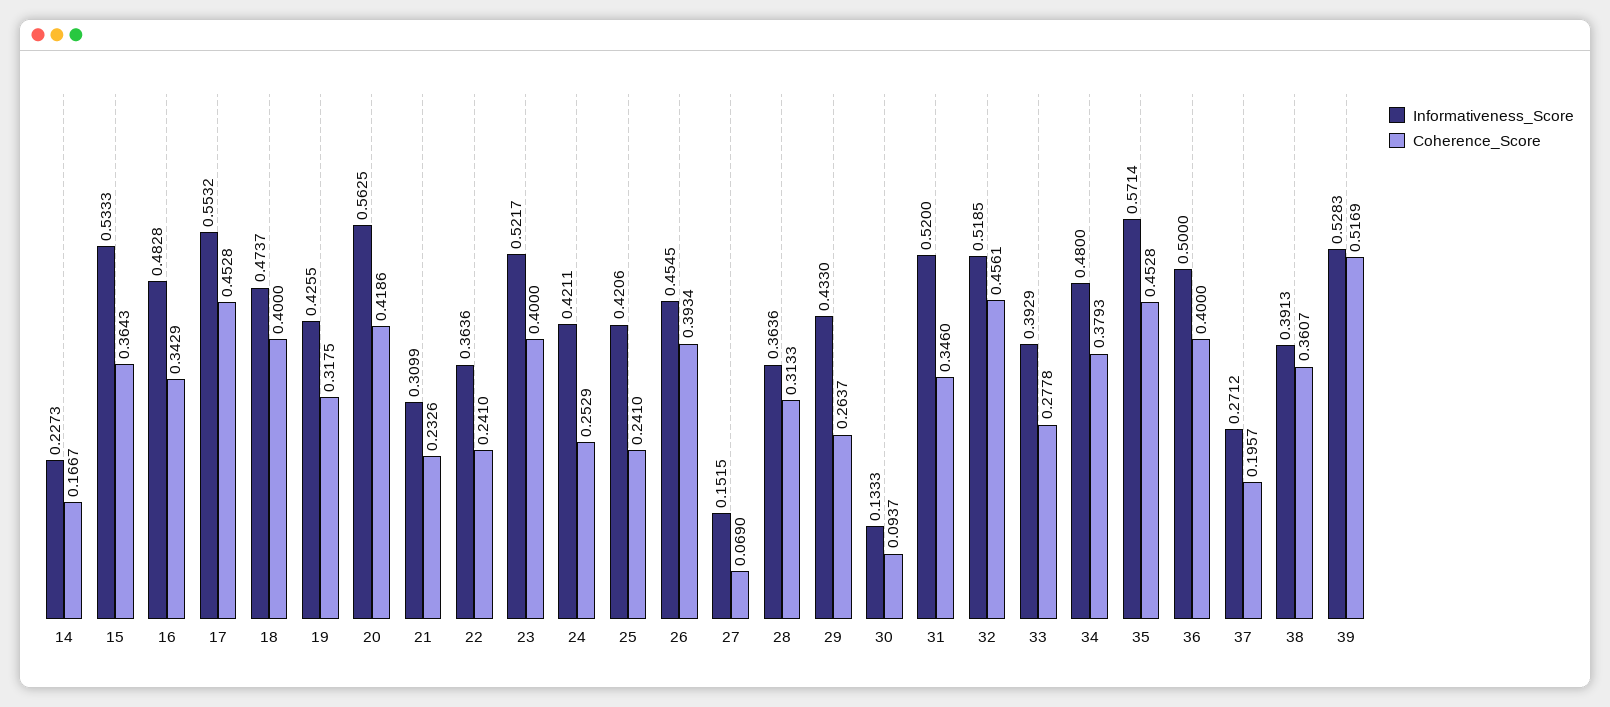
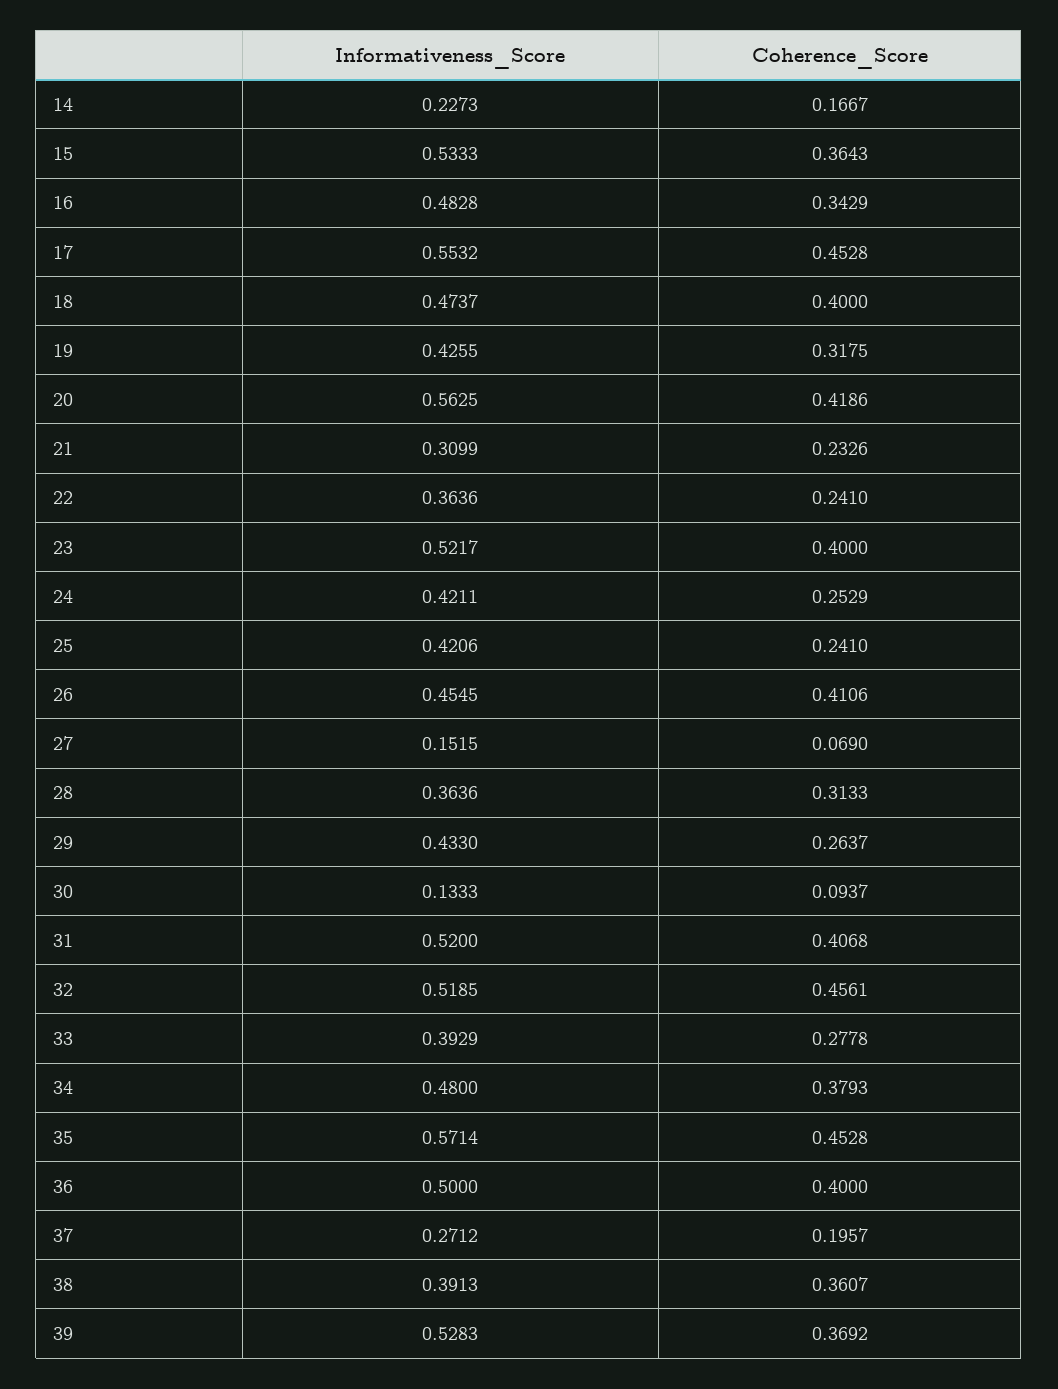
  {
    "Informativeness_Score": {
      "14": 0.2273,
      "15": 0.5333,
      "16": 0.4828,
      "17": 0.5532,
      "18": 0.4737,
      "19": 0.4255,
      "20": 0.5625,
      "21": 0.3099,
      "22": 0.3636,
      "23": 0.5217,
      "24": 0.4211,
      "25": 0.4206,
      "26": 0.4545,
      "27": 0.1515,
      "28": 0.3636,
      "29": 0.433,
      "30": 0.1333,
      "31": 0.52,
      "32": 0.5185,
      "33": 0.3929,
      "34": 0.48,
      "35": 0.5714,
      "36": 0.5,
      "37": 0.2712,
      "38": 0.3913,
      "39": 0.5283
    },
    "Coherence_Score": {
      "14": 0.1667,
      "15": 0.3643,
      "16": 0.3429,
      "17": 0.4528,
      "18": 0.4,
      "19": 0.3175,
      "20": 0.4186,
      "21": 0.2326,
      "22": 0.241,
      "23": 0.4,
      "24": 0.2529,
      "25": 0.241,
-     "26": 0.3934,
+     "26": 0.4106,
      "27": 0.069,
      "28": 0.3133,
      "29": 0.2637,
      "30": 0.0937,
-     "31": 0.346,
+     "31": 0.4068,
      "32": 0.4561,
      "33": 0.2778,
      "34": 0.3793,
      "35": 0.4528,
      "36": 0.4,
      "37": 0.1957,
      "38": 0.3607,
-     "39": 0.5169
+     "39": 0.3692
    }
  }

